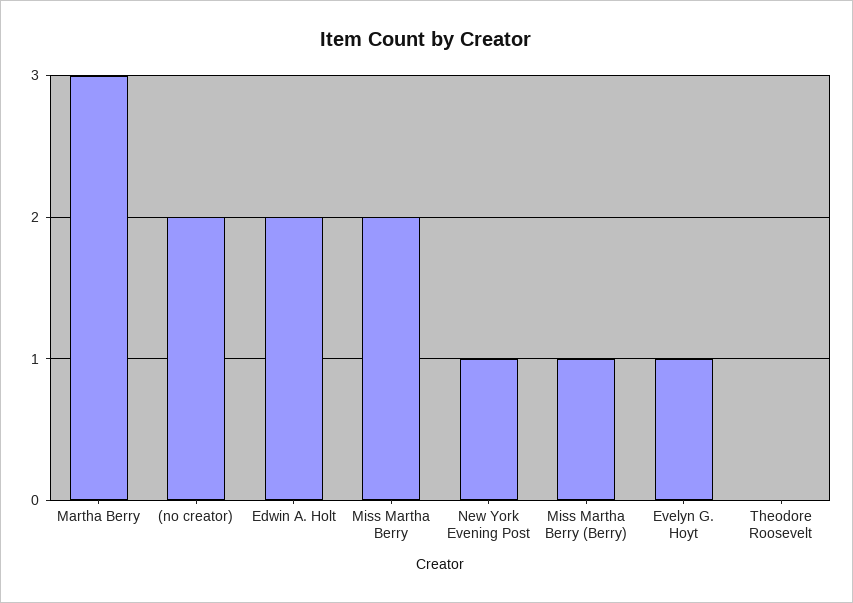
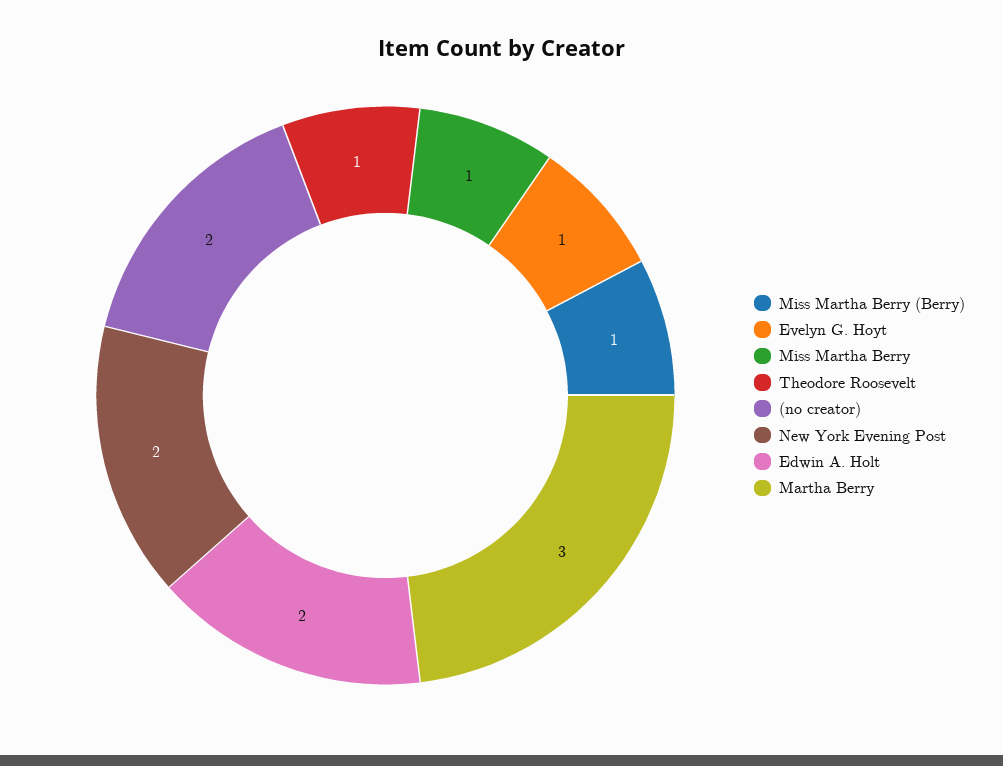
  {
    "Martha Berry": 3,
    "(no creator)": 2,
    "Edwin A. Holt": 2,
-   "Miss Martha Berry": 2,
+   "Miss Martha Berry": 1,
-   "New York Evening Post": 1,
+   "New York Evening Post": 2,
    "Miss Martha Berry (Berry)": 1,
    "Evelyn G. Hoyt": 1,
-   "Theodore Roosevelt": 0
+   "Theodore Roosevelt": 1
  }

